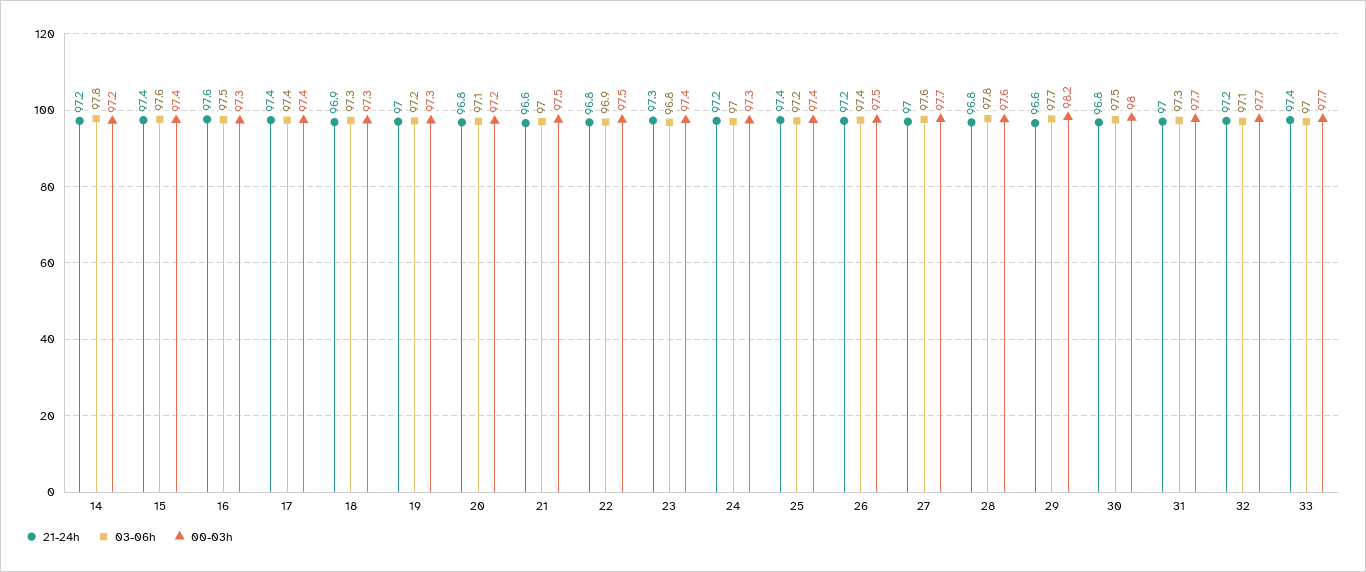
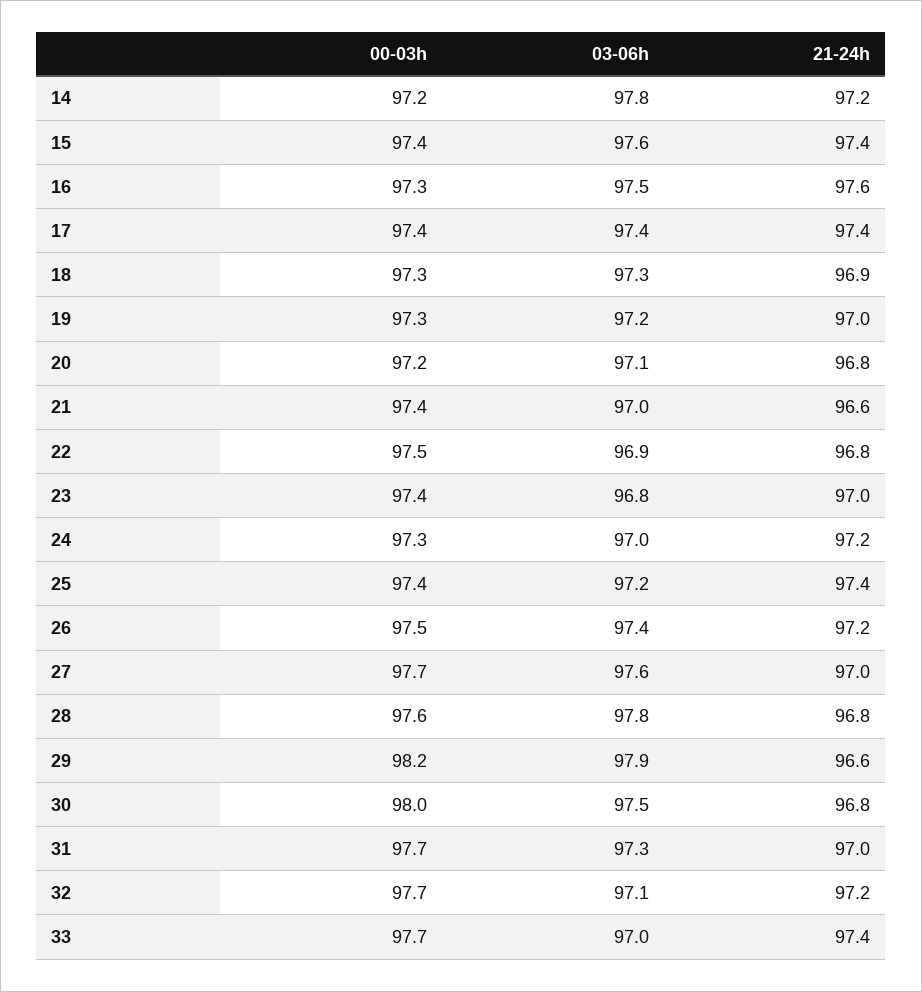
  {
    "21-24h": {
      "14": 97.2,
      "15": 97.4,
      "16": 97.6,
      "17": 97.4,
      "18": 96.9,
      "19": 97,
      "20": 96.8,
      "21": 96.6,
      "22": 96.8,
-     "23": 97.3,
+     "23": 97,
      "24": 97.2,
      "25": 97.4,
      "26": 97.2,
      "27": 97,
      "28": 96.8,
      "29": 96.6,
      "30": 96.8,
      "31": 97,
      "32": 97.2,
      "33": 97.4
    },
    "03-06h": {
      "14": 97.8,
      "15": 97.6,
      "16": 97.5,
      "17": 97.4,
      "18": 97.3,
      "19": 97.2,
      "20": 97.1,
      "21": 97,
      "22": 96.9,
      "23": 96.8,
      "24": 97,
      "25": 97.2,
      "26": 97.4,
      "27": 97.6,
      "28": 97.8,
-     "29": 97.7,
+     "29": 97.9,
      "30": 97.5,
      "31": 97.3,
      "32": 97.1,
      "33": 97
    },
    "00-03h": {
      "14": 97.2,
      "15": 97.4,
      "16": 97.3,
      "17": 97.4,
      "18": 97.3,
      "19": 97.3,
      "20": 97.2,
-     "21": 97.5,
+     "21": 97.4,
      "22": 97.5,
      "23": 97.4,
      "24": 97.3,
      "25": 97.4,
      "26": 97.5,
      "27": 97.7,
      "28": 97.6,
      "29": 98.2,
      "30": 98,
      "31": 97.7,
      "32": 97.7,
      "33": 97.7
    }
  }

